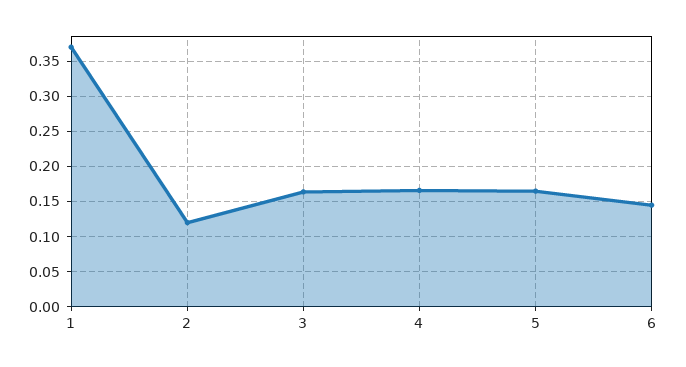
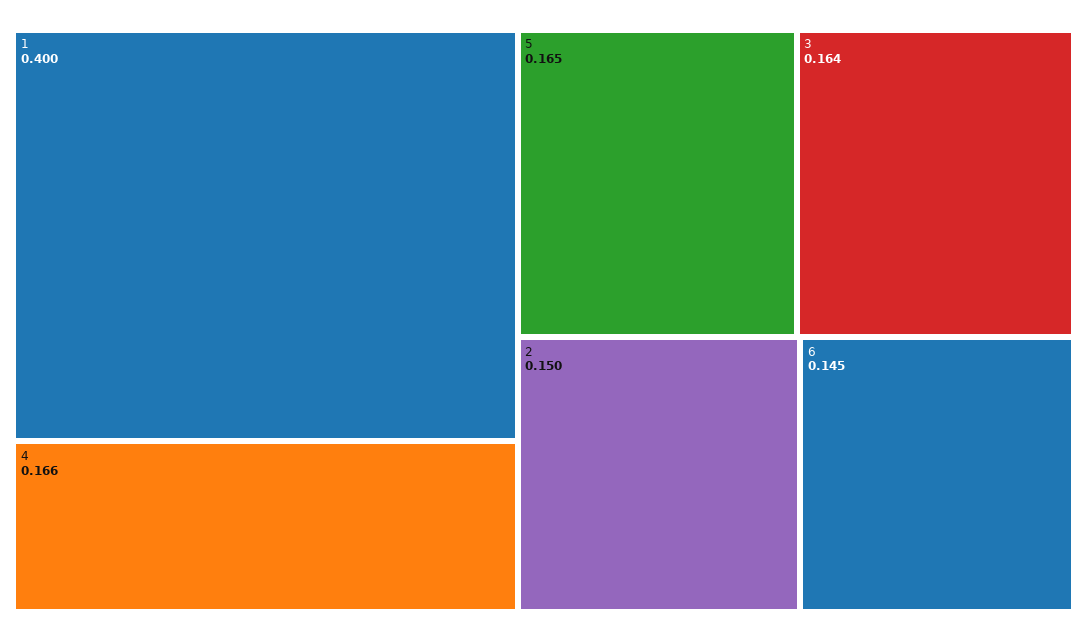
  {
-   "1": 0.37,
+   "1": 0.4,
-   "2": 0.12,
+   "2": 0.15,
    "3": 0.164,
    "4": 0.166,
    "5": 0.165,
    "6": 0.145
  }

